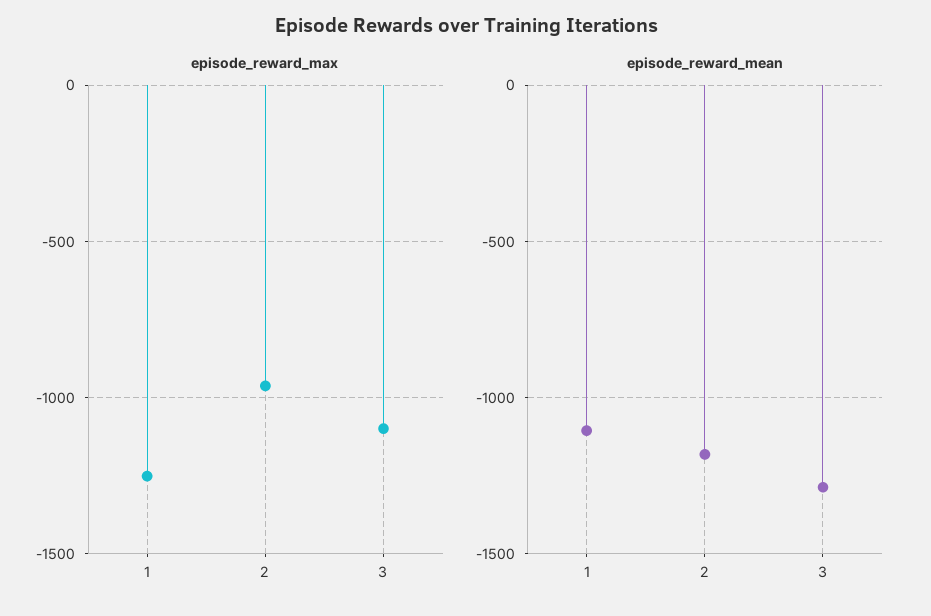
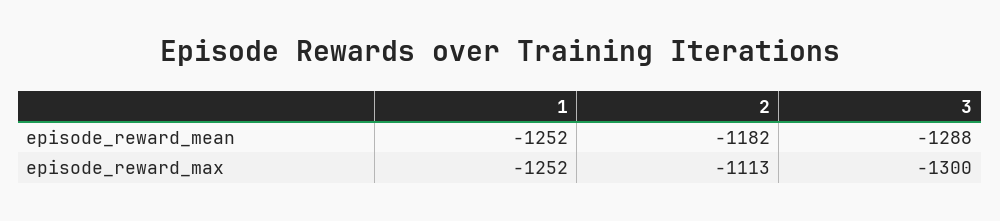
  {
    "episode_reward_max": {
      "1": -1252,
-     "2": -950,
+     "2": -1113,
-     "3": -1100
+     "3": -1300
    },
    "episode_reward_mean": {
-     "1": -1100,
+     "1": -1252,
      "2": -1182,
      "3": -1288
    }
  }

